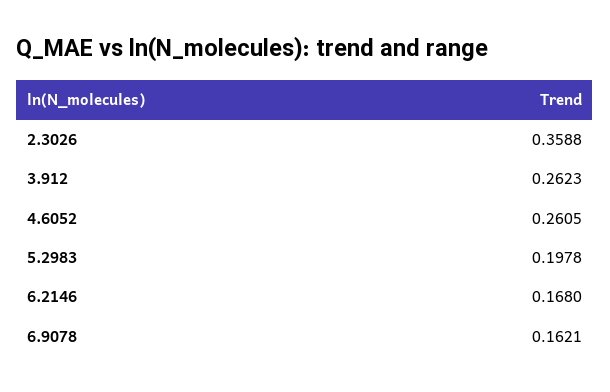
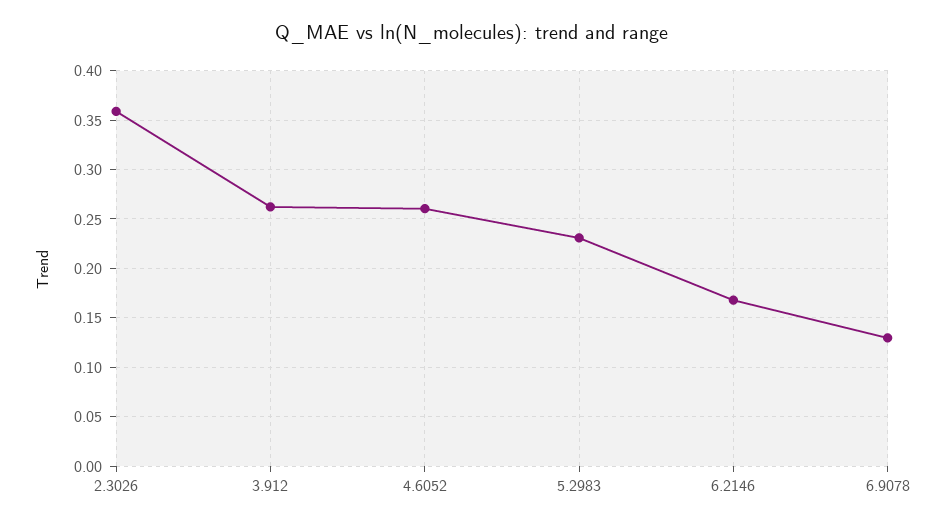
  {
    "2.3026": 0.3588,
    "3.912": 0.2623,
    "4.6052": 0.2605,
-   "5.2983": 0.1978,
+   "5.2983": 0.23,
    "6.2146": 0.168,
-   "6.9078": 0.1621
+   "6.9078": 0.13
  }

